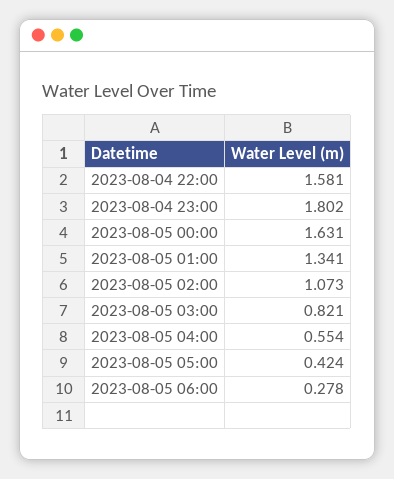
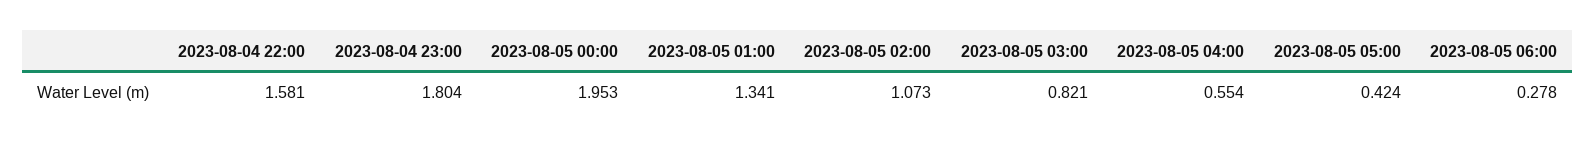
  {
    "2023-08-04 22:00": 1.581,
-   "2023-08-04 23:00": 1.802,
+   "2023-08-04 23:00": 1.804,
-   "2023-08-05 00:00": 1.631,
+   "2023-08-05 00:00": 1.953,
    "2023-08-05 01:00": 1.341,
    "2023-08-05 02:00": 1.073,
    "2023-08-05 03:00": 0.821,
    "2023-08-05 04:00": 0.554,
    "2023-08-05 05:00": 0.424,
    "2023-08-05 06:00": 0.278
  }

